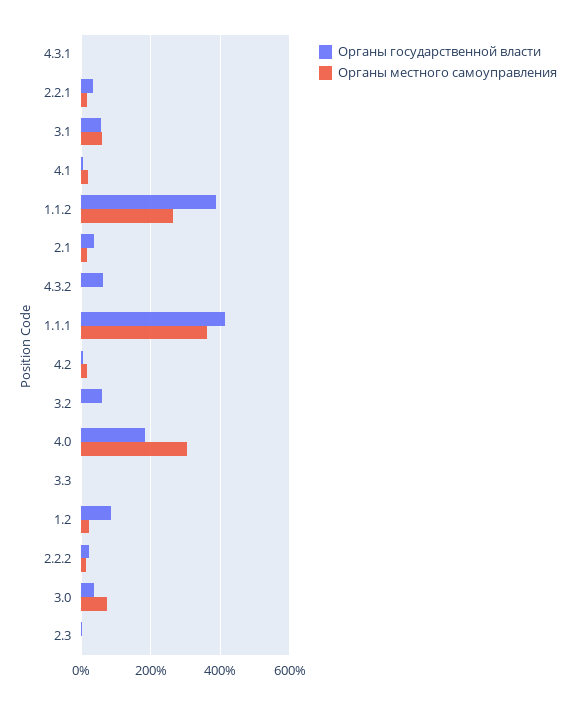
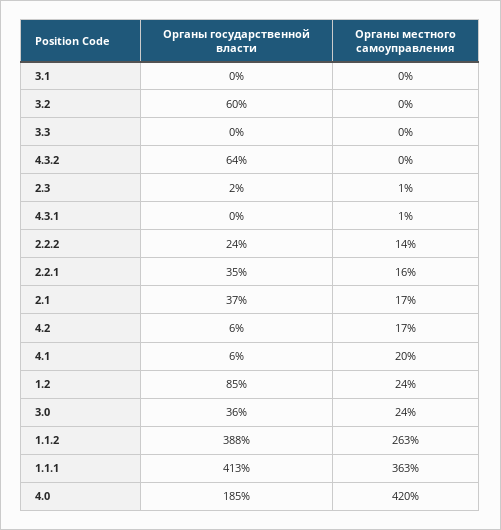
  {
    "Органы государственной власти": {
      "4.3.1": 0,
      "2.2.1": 35,
-     "3.1": 60,
+     "3.1": 0,
      "4.1": 6,
      "1.1.2": 388,
      "2.1": 37,
      "4.3.2": 64,
      "1.1.1": 413,
      "4.2": 6,
      "3.2": 60,
      "4.0": 185,
      "3.3": 0,
      "1.2": 85,
      "2.2.2": 24,
      "3.0": 36,
      "2.3": 2
    },
    "Органы местного самоуправления": {
      "4.3.1": 1,
      "2.2.1": 16,
-     "3.1": 60,
+     "3.1": 0,
      "4.1": 20,
      "1.1.2": 263,
      "2.1": 17,
      "4.3.2": 0,
      "1.1.1": 363,
      "4.2": 17,
      "3.2": 0,
-     "4.0": 300,
+     "4.0": 420,
      "3.3": 0,
      "1.2": 24,
      "2.2.2": 14,
-     "3.0": 80,
+     "3.0": 24,
      "2.3": 1
    }
  }

